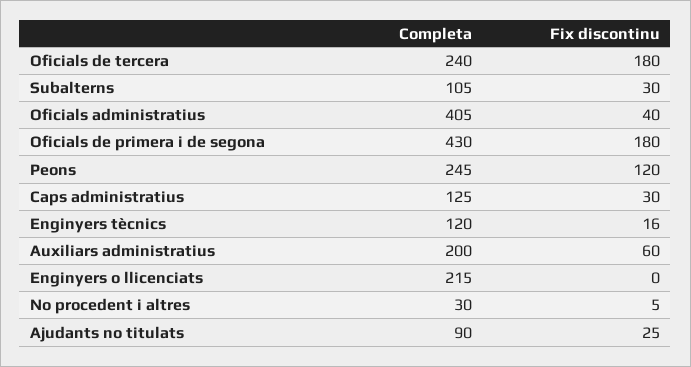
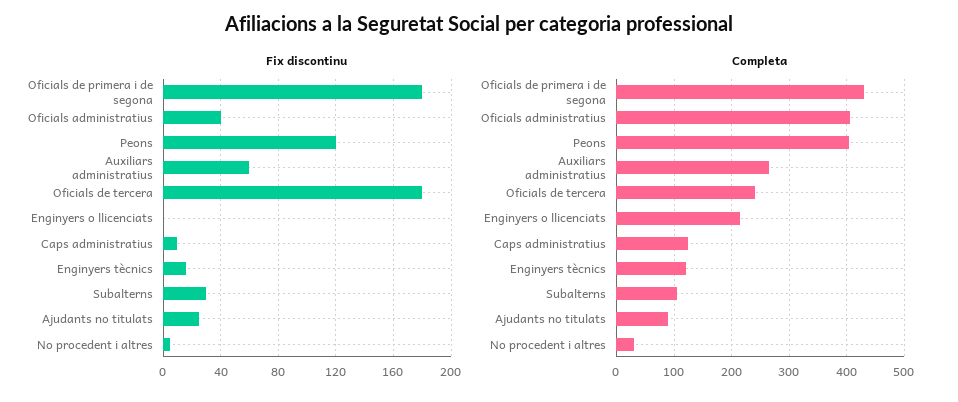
  {
    "Completa": {
      "Oficials de tercera": 240,
      "Subalterns": 105,
      "Oficials administratius": 405,
      "Oficials de primera i de segona": 430,
-     "Peons": 245,
+     "Peons": 400,
      "Caps administratius": 125,
      "Enginyers tècnics": 120,
-     "Auxiliars administratius": 200,
+     "Auxiliars administratius": 260,
      "Enginyers o llicenciats": 215,
      "No procedent i altres": 30,
      "Ajudants no titulats": 90
    },
    "Fix discontinu": {
      "Oficials de tercera": 180,
      "Subalterns": 30,
      "Oficials administratius": 40,
      "Oficials de primera i de segona": 180,
      "Peons": 120,
-     "Caps administratius": 30,
+     "Caps administratius": 10,
      "Enginyers tècnics": 16,
      "Auxiliars administratius": 60,
      "Enginyers o llicenciats": 0,
      "No procedent i altres": 5,
      "Ajudants no titulats": 25
    }
  }

